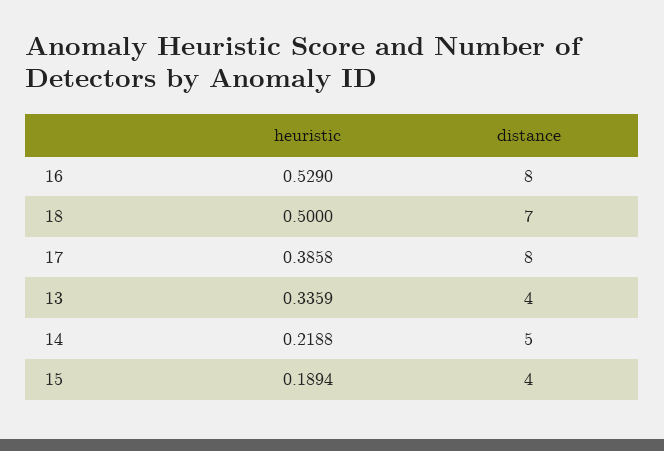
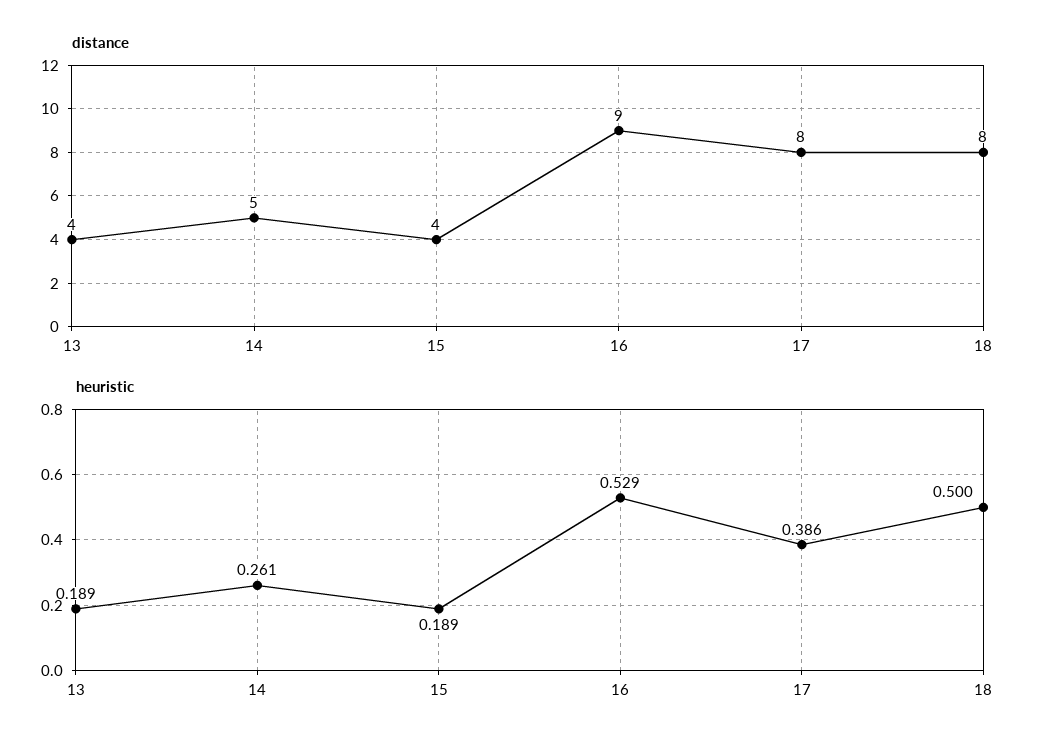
  {
    "heuristic": {
      "16": 0.529,
      "18": 0.5,
      "17": 0.3858,
-     "13": 0.3359,
+     "13": 0.189,
-     "14": 0.2188,
+     "14": 0.261,
      "15": 0.1894
    },
    "distance": {
-     "16": 8,
+     "16": 9,
-     "18": 7,
+     "18": 8,
      "17": 8,
      "13": 4,
      "14": 5,
      "15": 4
    }
  }

